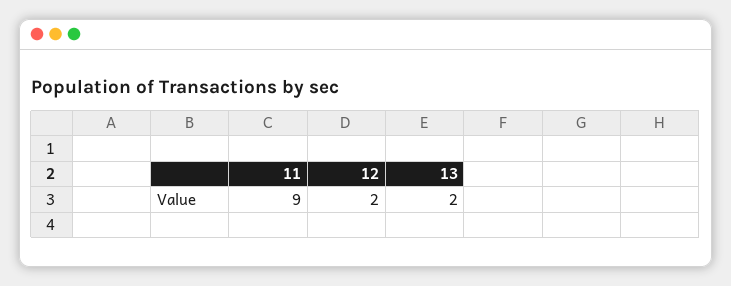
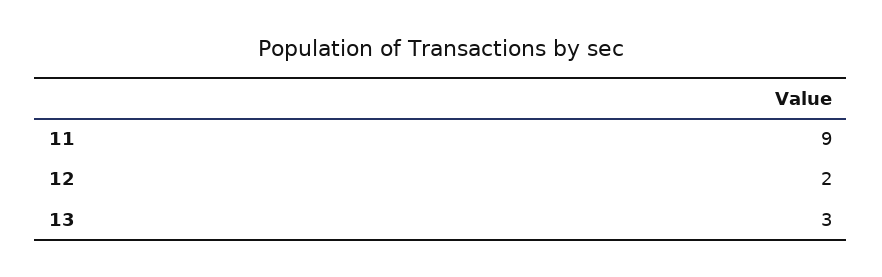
  {
    "11": 9,
    "12": 2,
-   "13": 2
+   "13": 3
  }

